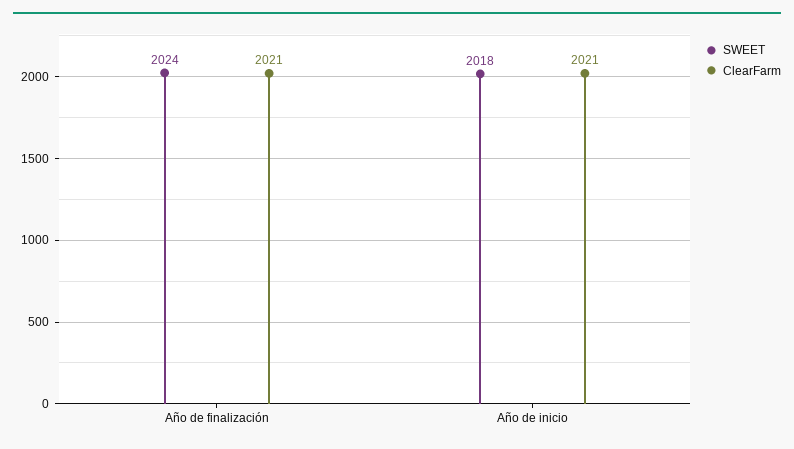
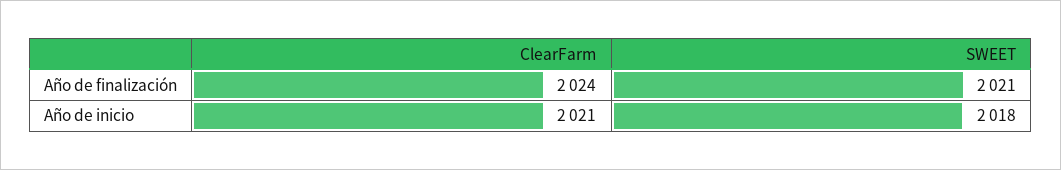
  {
    "SWEET": {
-     "Año de finalización": 2024,
+     "Año de finalización": 2021,
      "Año de inicio": 2018
    },
    "ClearFarm": {
-     "Año de finalización": 2021,
+     "Año de finalización": 2024,
      "Año de inicio": 2021
    }
  }

